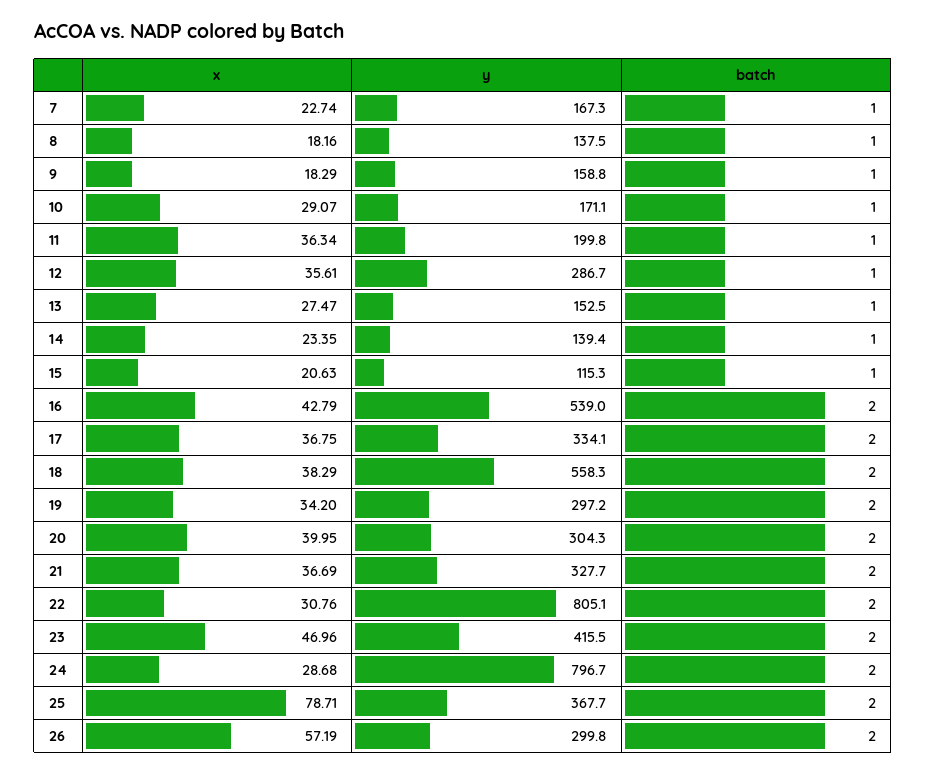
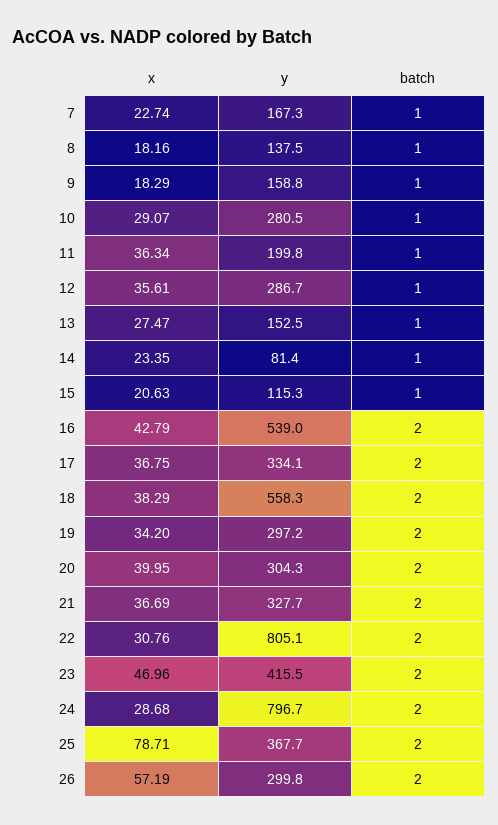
  {
    "x": {
      "7": 22.74,
      "8": 18.16,
      "9": 18.29,
      "10": 29.07,
      "11": 36.34,
      "12": 35.61,
      "13": 27.47,
      "14": 23.35,
      "15": 20.63,
      "16": 42.79,
      "17": 36.75,
      "18": 38.29,
      "19": 34.2,
      "20": 39.95,
      "21": 36.69,
      "22": 30.76,
      "23": 46.96,
      "24": 28.68,
      "25": 78.71,
      "26": 57.19
    },
    "y": {
      "7": 167.3,
      "8": 137.5,
      "9": 158.8,
-     "10": 171.1,
+     "10": 280.5,
      "11": 199.8,
      "12": 286.7,
      "13": 152.5,
-     "14": 139.4,
+     "14": 81.4,
      "15": 115.3,
      "16": 539,
      "17": 334.1,
      "18": 558.3,
      "19": 297.2,
      "20": 304.3,
      "21": 327.7,
      "22": 805.1,
      "23": 415.5,
      "24": 796.7,
      "25": 367.7,
      "26": 299.8
    },
    "batch": {
      "7": 1,
      "8": 1,
      "9": 1,
      "10": 1,
      "11": 1,
      "12": 1,
      "13": 1,
      "14": 1,
      "15": 1,
      "16": 2,
      "17": 2,
      "18": 2,
      "19": 2,
      "20": 2,
      "21": 2,
      "22": 2,
      "23": 2,
      "24": 2,
      "25": 2,
      "26": 2
    }
  }

